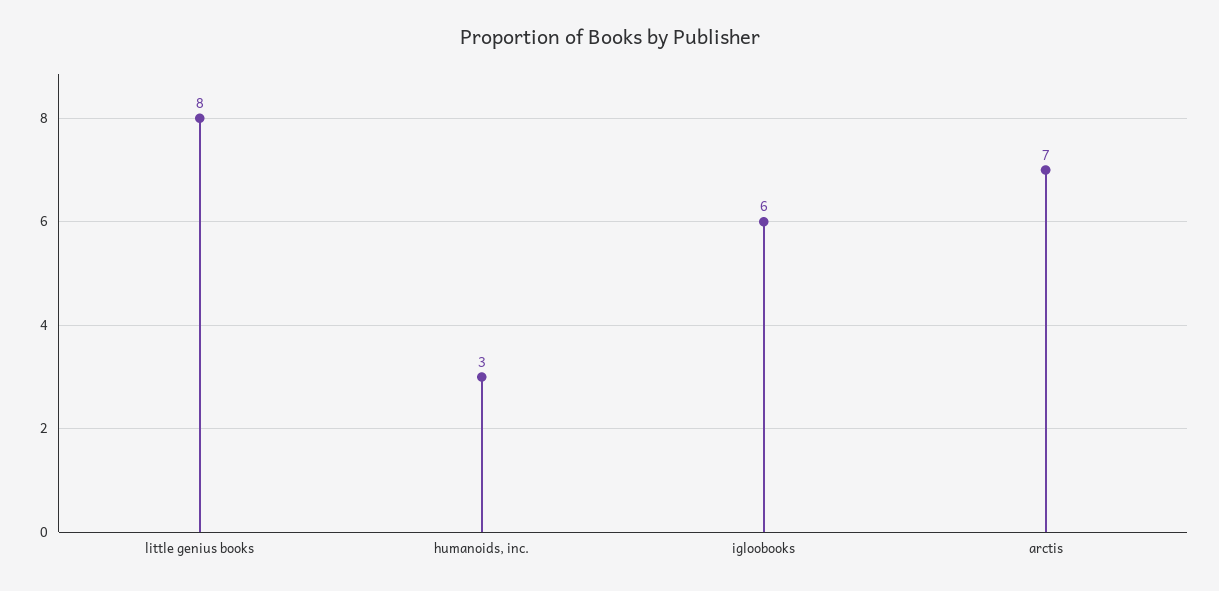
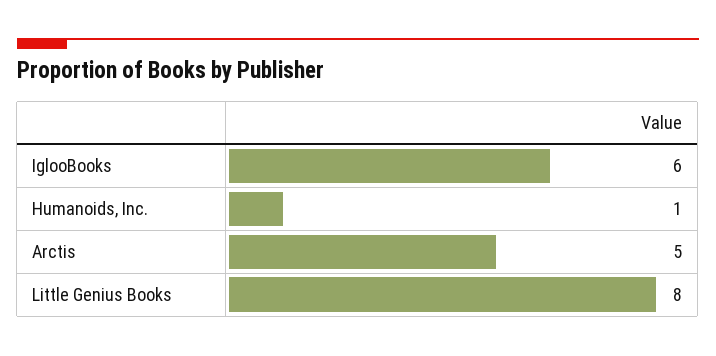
  {
    "little genius books": 8,
-   "humanoids, inc.": 3,
+   "humanoids, inc.": 1,
    "igloobooks": 6,
-   "arctis": 7
+   "arctis": 5
  }

